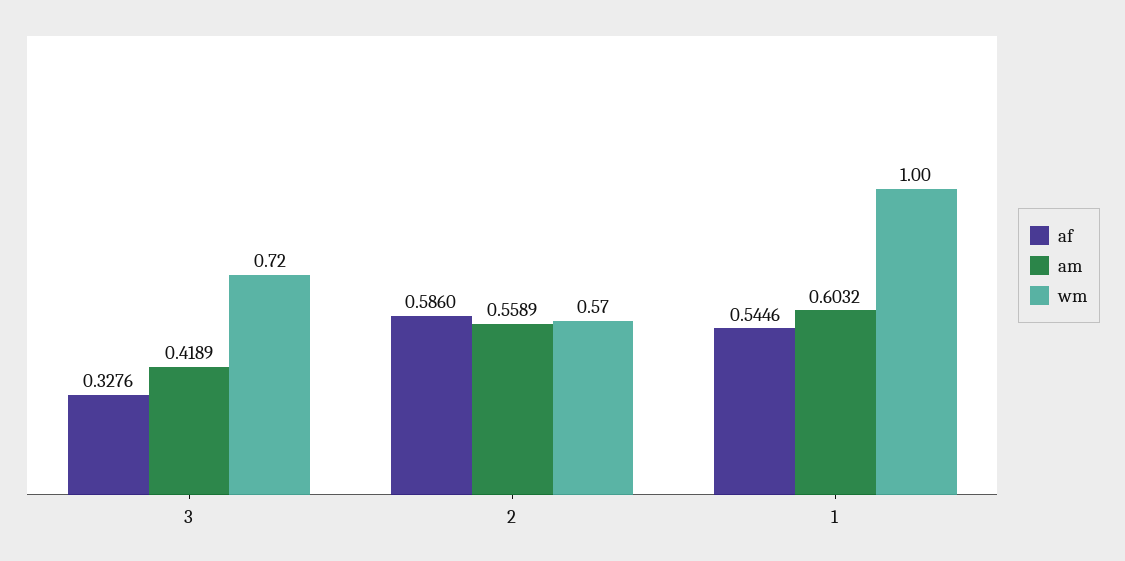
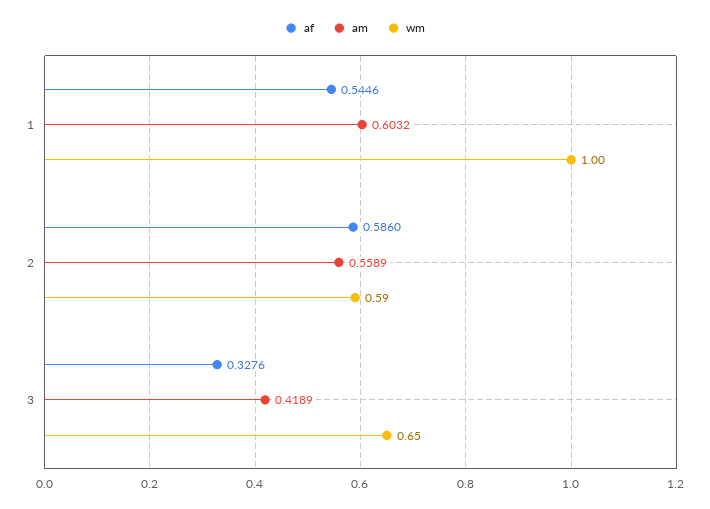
  {
    "af": {
      "3": 0.3276,
      "2": 0.586,
      "1": 0.5446
    },
    "am": {
      "3": 0.4189,
      "2": 0.5589,
      "1": 0.6032
    },
    "wm": {
-     "3": 0.72,
+     "3": 0.65,
-     "2": 0.57,
+     "2": 0.59,
      "1": 1
    }
  }

